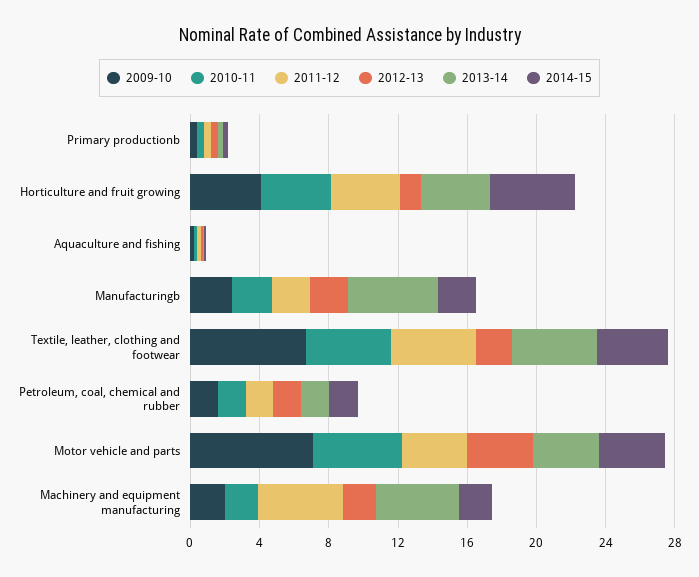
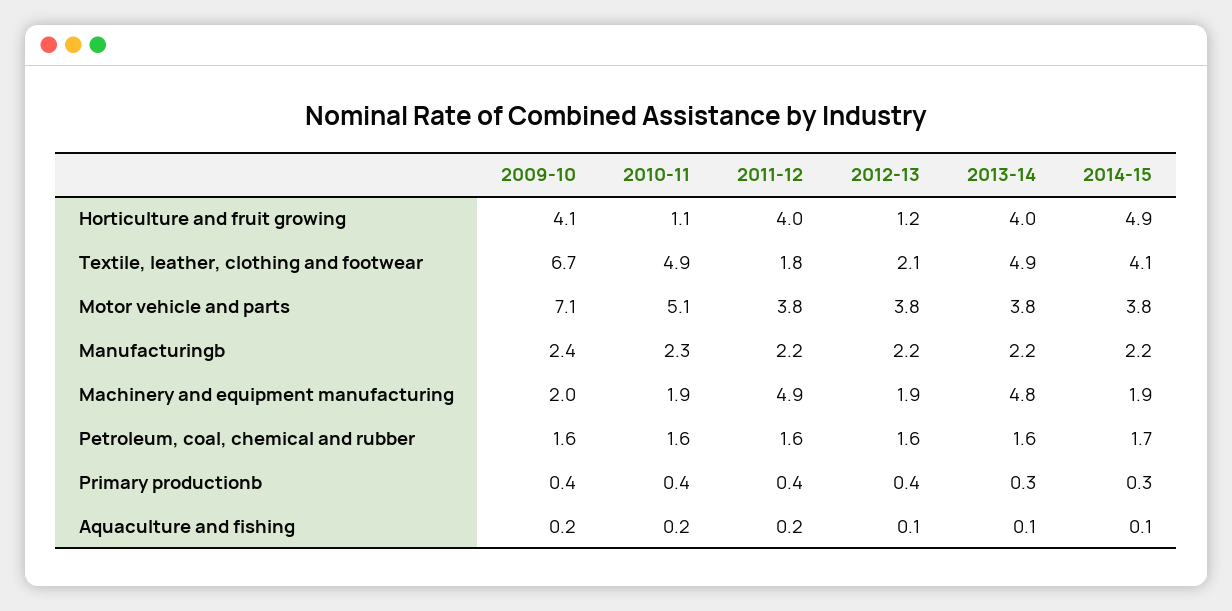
  {
    "2009-10": {
      "Primary productionb": 0.4,
      "Horticulture and fruit growing": 4.1,
      "Aquaculture and fishing": 0.2,
      "Manufacturingb": 2.4,
      "Textile, leather, clothing and footwear": 6.7,
      "Petroleum, coal, chemical and rubber": 1.6,
      "Motor vehicle and parts": 7.1,
      "Machinery and equipment manufacturing": 2
    },
    "2010-11": {
      "Primary productionb": 0.4,
-     "Horticulture and fruit growing": 4,
+     "Horticulture and fruit growing": 1.1,
      "Aquaculture and fishing": 0.2,
      "Manufacturingb": 2.3,
      "Textile, leather, clothing and footwear": 4.9,
      "Petroleum, coal, chemical and rubber": 1.6,
      "Motor vehicle and parts": 5.1,
      "Machinery and equipment manufacturing": 1.9
    },
    "2011-12": {
      "Primary productionb": 0.4,
      "Horticulture and fruit growing": 4,
      "Aquaculture and fishing": 0.2,
      "Manufacturingb": 2.2,
-     "Textile, leather, clothing and footwear": 5,
+     "Textile, leather, clothing and footwear": 1.8,
      "Petroleum, coal, chemical and rubber": 1.6,
      "Motor vehicle and parts": 3.8,
      "Machinery and equipment manufacturing": 4.9
    },
    "2012-13": {
      "Primary productionb": 0.4,
      "Horticulture and fruit growing": 1.2,
      "Aquaculture and fishing": 0.1,
      "Manufacturingb": 2.2,
      "Textile, leather, clothing and footwear": 2.1,
      "Petroleum, coal, chemical and rubber": 1.6,
      "Motor vehicle and parts": 3.8,
      "Machinery and equipment manufacturing": 1.9
    },
    "2013-14": {
      "Primary productionb": 0.3,
      "Horticulture and fruit growing": 4,
      "Aquaculture and fishing": 0.1,
-     "Manufacturingb": 5,
+     "Manufacturingb": 2.2,
      "Textile, leather, clothing and footwear": 4.9,
      "Petroleum, coal, chemical and rubber": 1.6,
      "Motor vehicle and parts": 3.8,
      "Machinery and equipment manufacturing": 4.8
    },
    "2014-15": {
      "Primary productionb": 0.3,
      "Horticulture and fruit growing": 4.9,
      "Aquaculture and fishing": 0.1,
      "Manufacturingb": 2.2,
      "Textile, leather, clothing and footwear": 4.1,
      "Petroleum, coal, chemical and rubber": 1.7,
      "Motor vehicle and parts": 3.8,
      "Machinery and equipment manufacturing": 1.9
    }
  }

